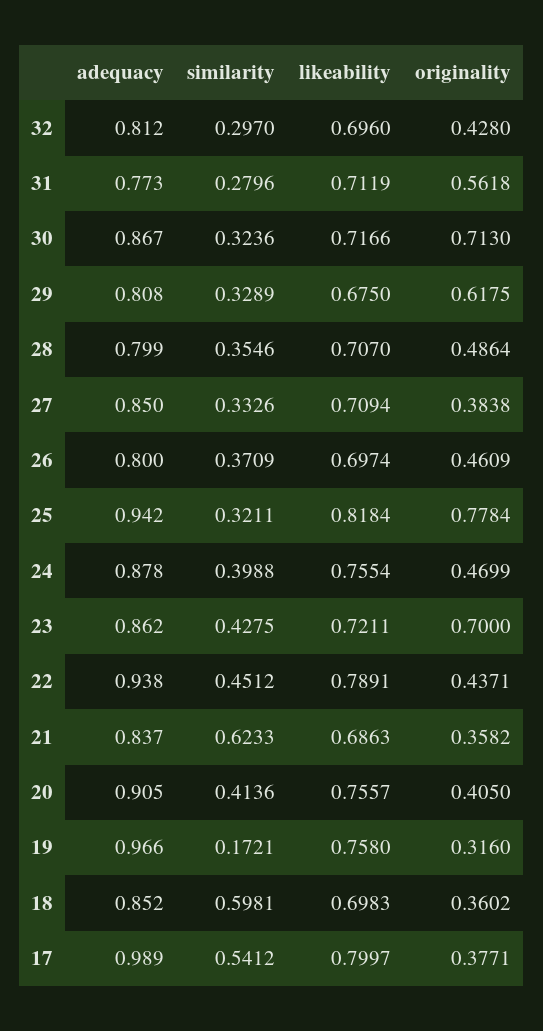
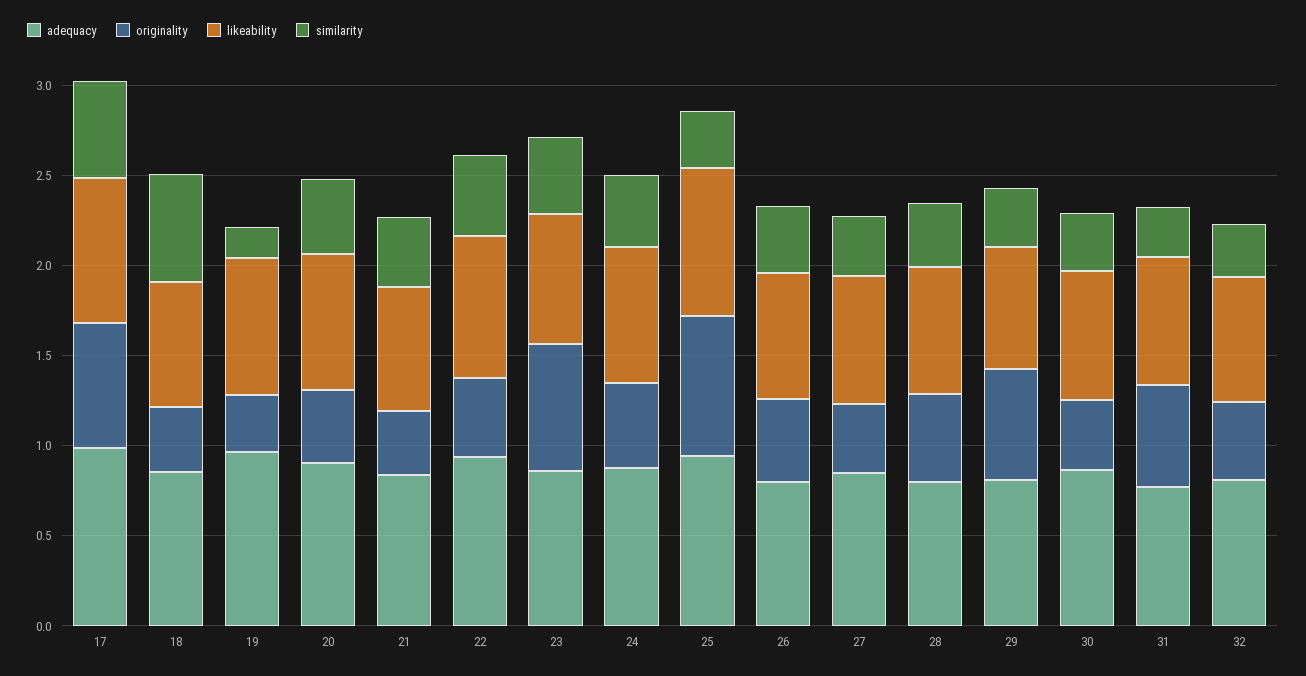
  {
    "adequacy": {
      "32": 0.812,
      "31": 0.773,
      "30": 0.867,
      "29": 0.808,
      "28": 0.799,
      "27": 0.85,
      "26": 0.8,
      "25": 0.942,
      "24": 0.878,
      "23": 0.862,
      "22": 0.938,
      "21": 0.837,
      "20": 0.905,
      "19": 0.966,
      "18": 0.852,
      "17": 0.989
    },
    "similarity": {
      "32": 0.297,
      "31": 0.2796,
      "30": 0.3236,
      "29": 0.3289,
      "28": 0.3546,
      "27": 0.3326,
      "26": 0.3709,
      "25": 0.3211,
      "24": 0.3988,
      "23": 0.4275,
      "22": 0.4512,
-     "21": 0.6233,
+     "21": 0.4,
      "20": 0.4136,
      "19": 0.1721,
      "18": 0.5981,
      "17": 0.5412
    },
    "likeability": {
      "32": 0.696,
      "31": 0.7119,
      "30": 0.7166,
      "29": 0.675,
      "28": 0.707,
      "27": 0.7094,
      "26": 0.6974,
      "25": 0.8184,
      "24": 0.7554,
      "23": 0.7211,
      "22": 0.7891,
      "21": 0.6863,
      "20": 0.7557,
      "19": 0.758,
      "18": 0.6983,
      "17": 0.7997
    },
    "originality": {
      "32": 0.428,
      "31": 0.5618,
-     "30": 0.713,
+     "30": 0.4,
      "29": 0.6175,
      "28": 0.4864,
      "27": 0.3838,
      "26": 0.4609,
      "25": 0.7784,
      "24": 0.4699,
      "23": 0.7,
      "22": 0.4371,
      "21": 0.3582,
      "20": 0.405,
      "19": 0.316,
      "18": 0.3602,
-     "17": 0.3771
+     "17": 0.7
    }
  }

